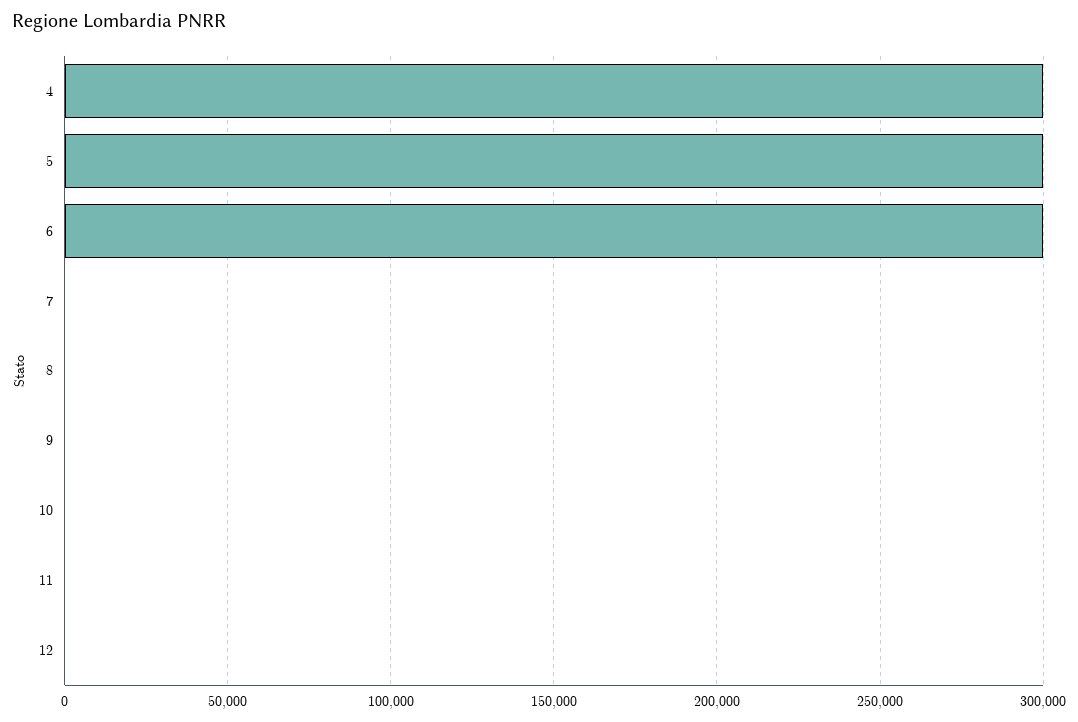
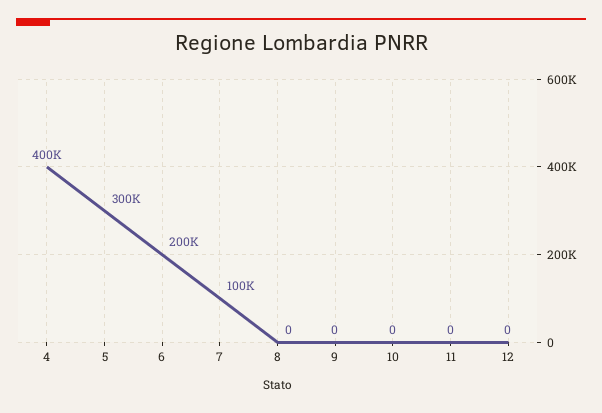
  {
-   "4": 300000,
+   "4": 400000,
    "5": 300000,
-   "6": 300000,
+   "6": 200000,
-   "7": 0,
+   "7": 100000,
    "8": 0,
    "9": 0,
    "10": 0,
    "11": 0,
    "12": 0
  }

